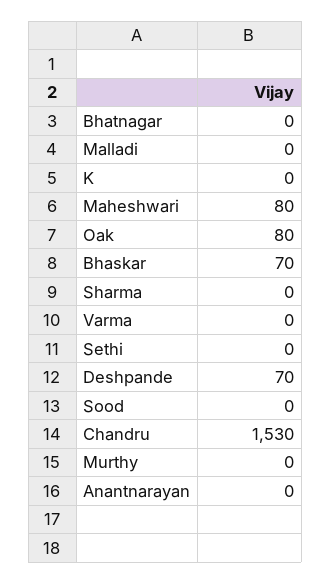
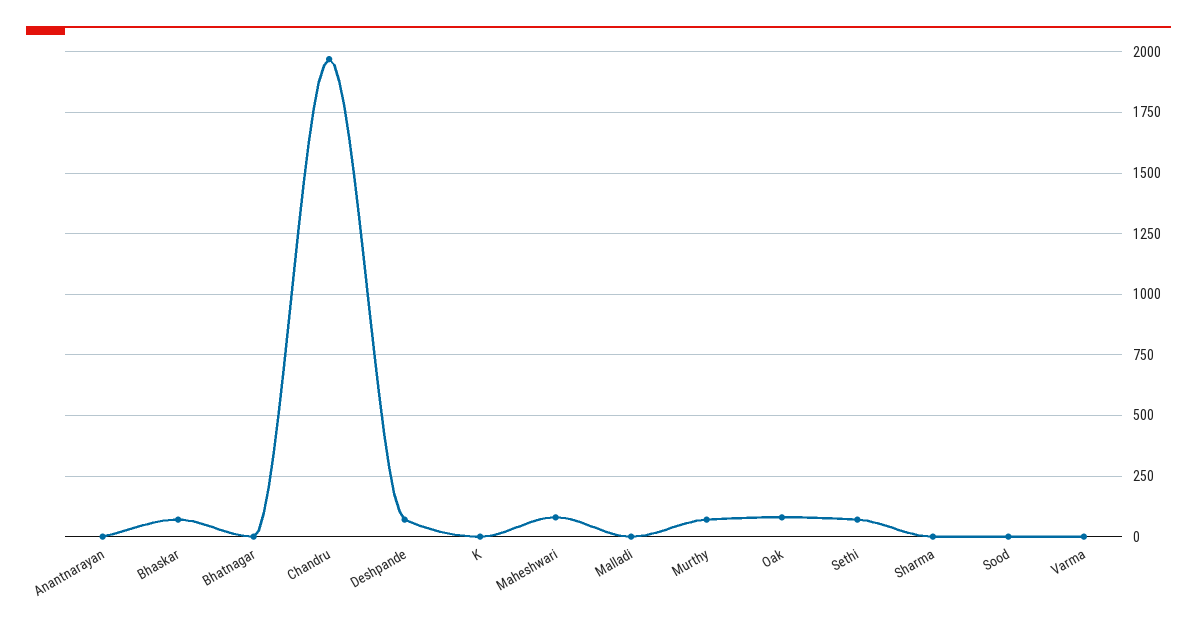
  {
    "Bhatnagar": 0,
    "Malladi": 0,
    "K": 0,
    "Maheshwari": 80,
    "Oak": 80,
    "Bhaskar": 70,
    "Sharma": 0,
    "Varma": 0,
-   "Sethi": 0,
+   "Sethi": 75,
    "Deshpande": 70,
    "Sood": 0,
-   "Chandru": 1530,
+   "Chandru": 1975,
-   "Murthy": 0,
+   "Murthy": 75,
    "Anantnarayan": 0
  }

